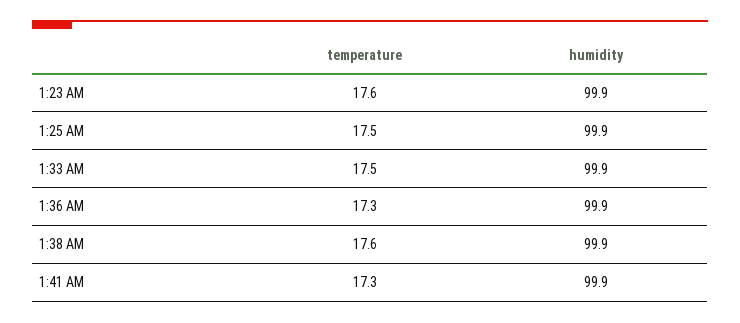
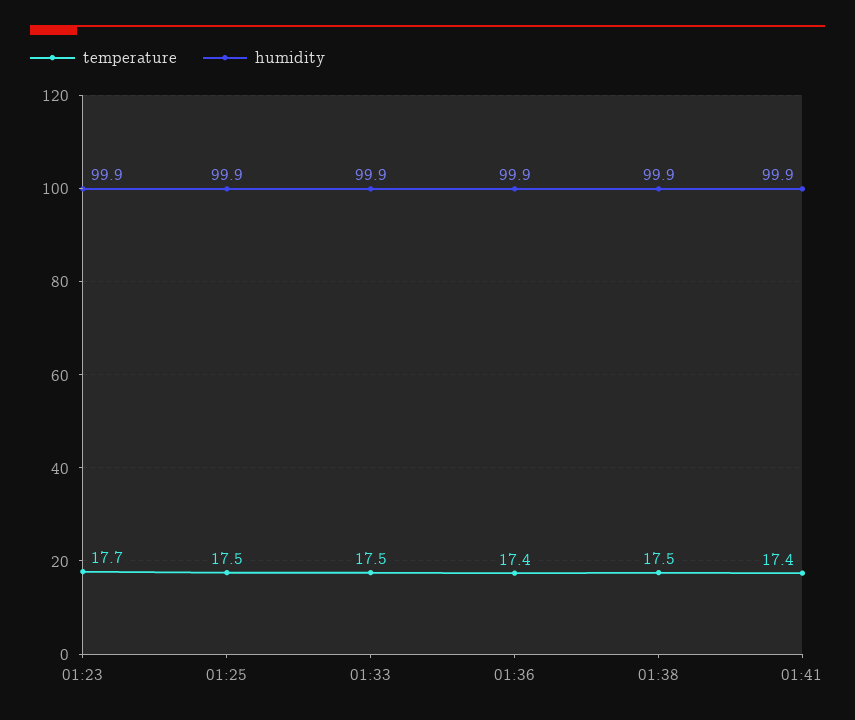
  {
    "temperature": {
-     "1:23 AM": 17.6,
+     "1:23 AM": 17.7,
      "1:25 AM": 17.5,
      "1:33 AM": 17.5,
-     "1:36 AM": 17.3,
+     "1:36 AM": 17.4,
-     "1:38 AM": 17.6,
+     "1:38 AM": 17.5,
-     "1:41 AM": 17.3
+     "1:41 AM": 17.4
    },
    "humidity": {
      "1:23 AM": 99.9,
      "1:25 AM": 99.9,
      "1:33 AM": 99.9,
      "1:36 AM": 99.9,
      "1:38 AM": 99.9,
      "1:41 AM": 99.9
    }
  }

